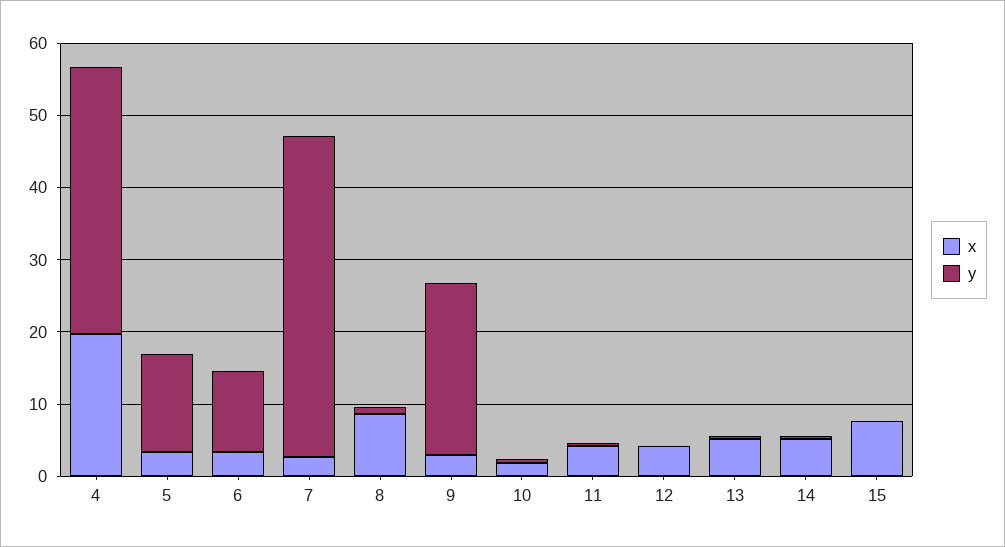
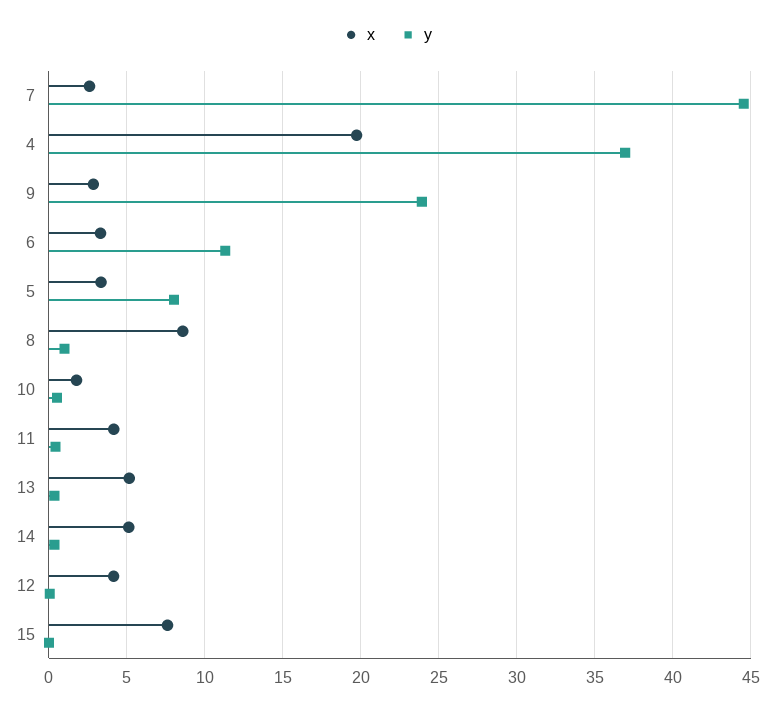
  {
    "x": {
      "4": 19.5,
      "5": 3.5,
      "6": 3.5,
      "7": 2.5,
      "8": 8.5,
      "9": 3,
      "10": 2,
      "11": 4,
      "12": 4,
      "13": 5,
      "14": 5,
      "15": 7.5
    },
    "y": {
      "4": 37,
-     "5": 14,
+     "5": 8,
      "6": 11.5,
      "7": 44.5,
      "8": 1,
      "9": 24,
      "10": 0.5,
      "11": 0.5,
      "12": 0,
      "13": 0.5,
      "14": 0.5,
      "15": 0
    }
  }

